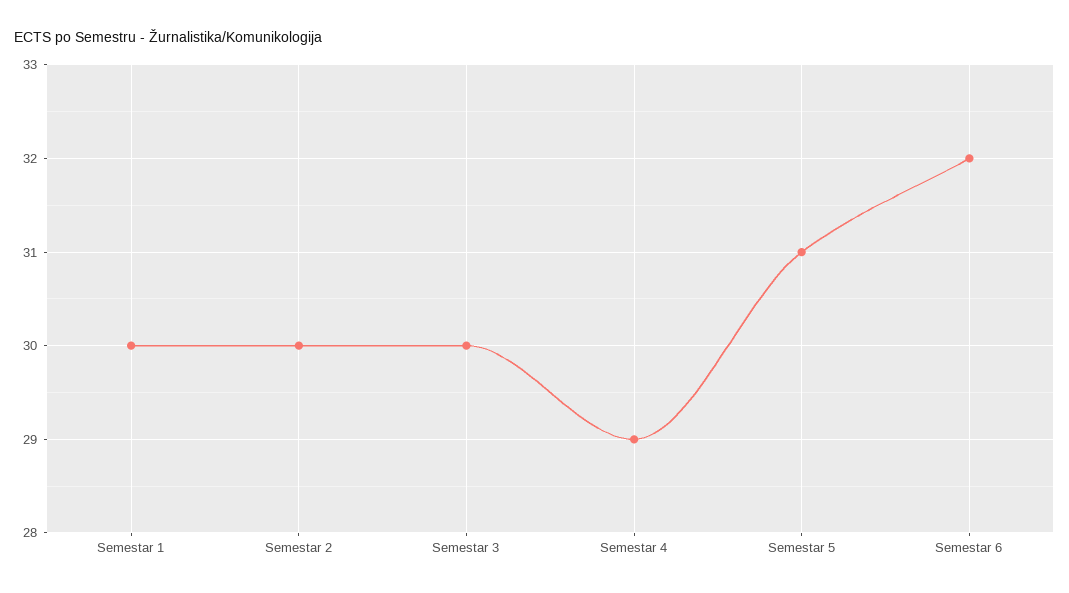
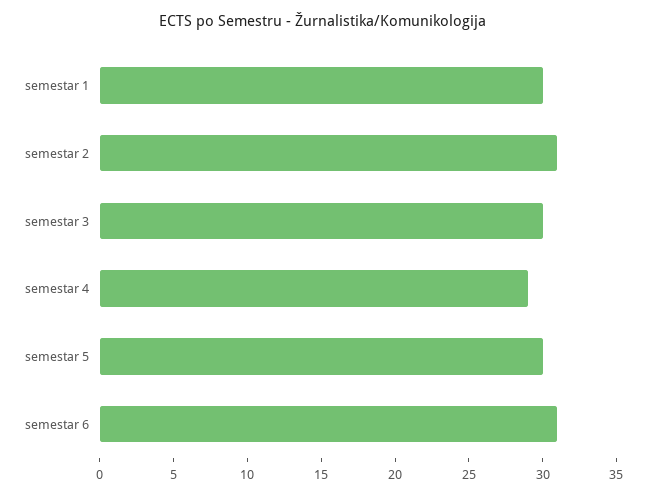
  {
    "Semestar 1": 30,
-   "Semestar 2": 30,
+   "Semestar 2": 31,
    "Semestar 3": 30,
    "Semestar 4": 29,
-   "Semestar 5": 31,
+   "Semestar 5": 30,
-   "Semestar 6": 32
+   "Semestar 6": 31
  }

